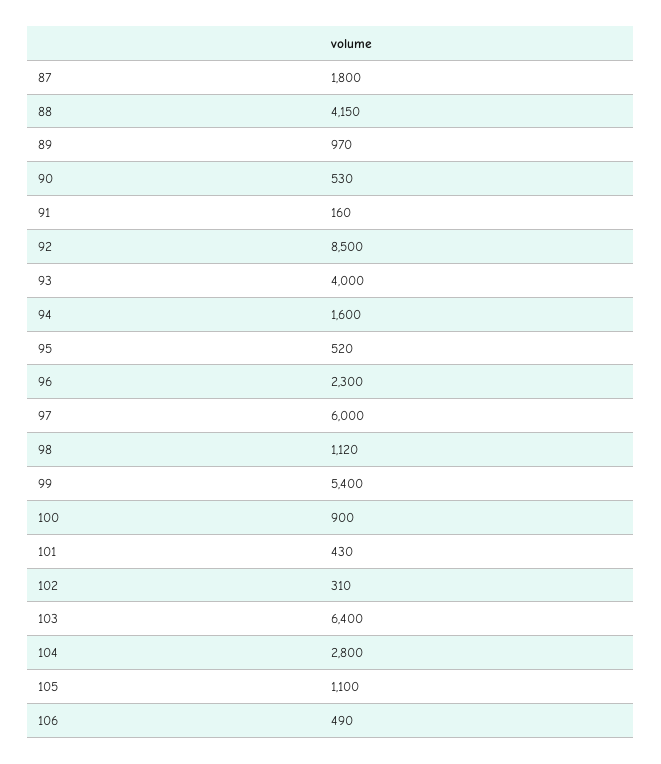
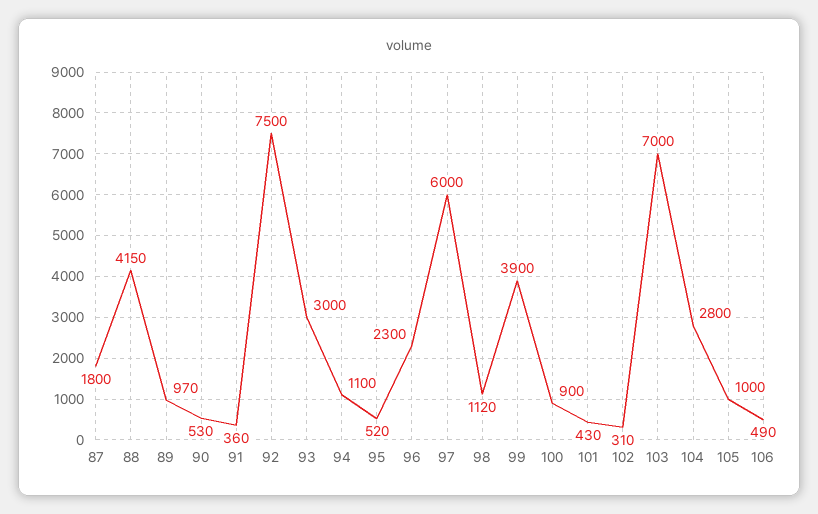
  {
    "87": 1800,
    "88": 4150,
    "89": 970,
    "90": 530,
-   "91": 160,
+   "91": 360,
-   "92": 8500,
+   "92": 7500,
-   "93": 4000,
+   "93": 3000,
-   "94": 1600,
+   "94": 1100,
    "95": 520,
    "96": 2300,
    "97": 6000,
    "98": 1120,
-   "99": 5400,
+   "99": 3900,
    "100": 900,
    "101": 430,
    "102": 310,
-   "103": 6400,
+   "103": 7000,
    "104": 2800,
-   "105": 1100,
+   "105": 1000,
    "106": 490
  }

